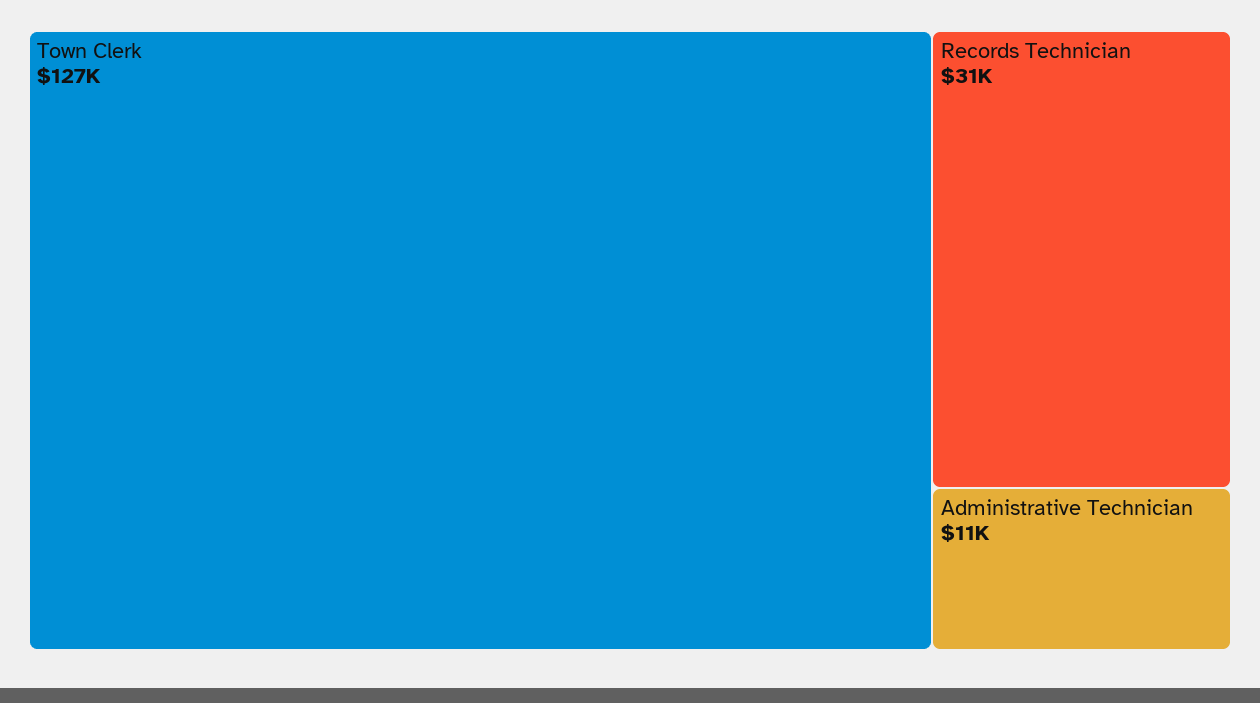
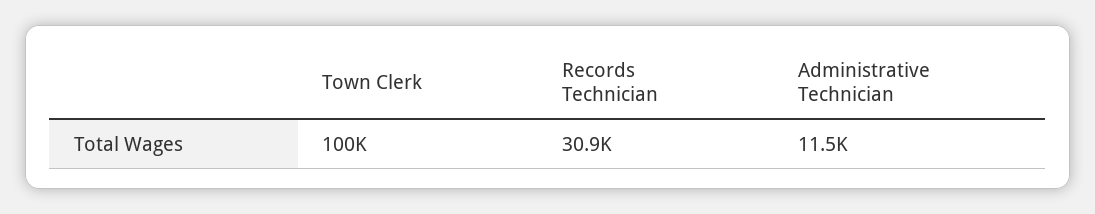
  {
-   "Town Clerk": 127000,
+   "Town Clerk": 100000,
    "Records Technician": 30900,
    "Administrative Technician": 11500
  }

